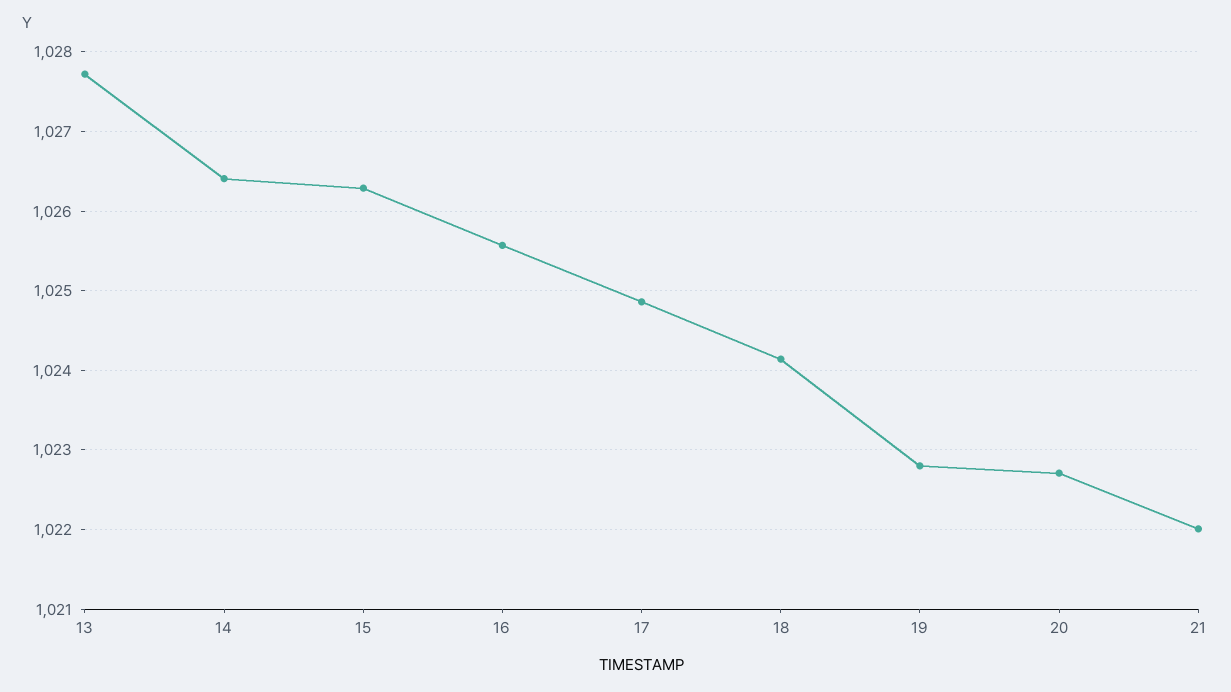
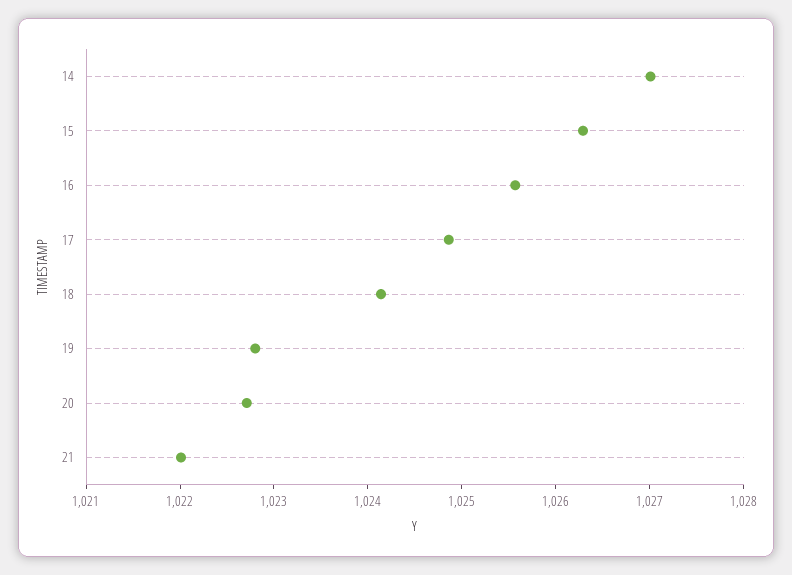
  {
-   "13": 1027.7,
-   "14": 1026.4,
+   "14": 1027,
    "15": 1026.3,
    "16": 1025.6,
    "17": 1024.9,
    "18": 1024.1,
    "19": 1022.8,
    "20": 1022.7,
    "21": 1022
  }

